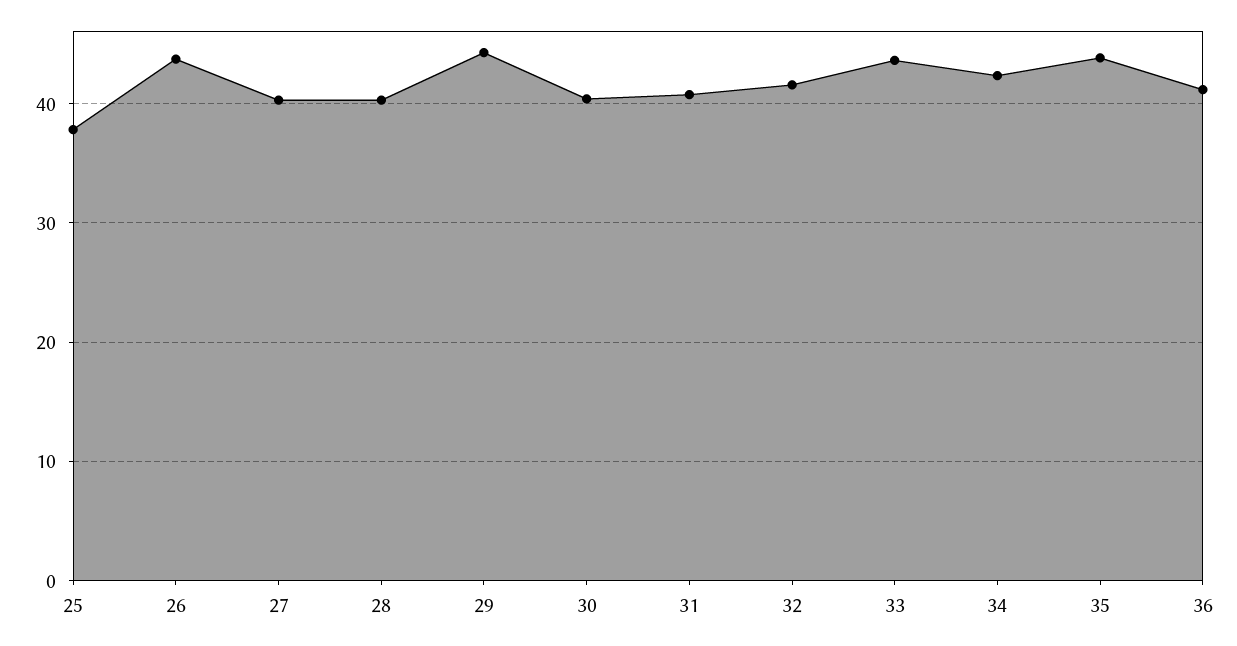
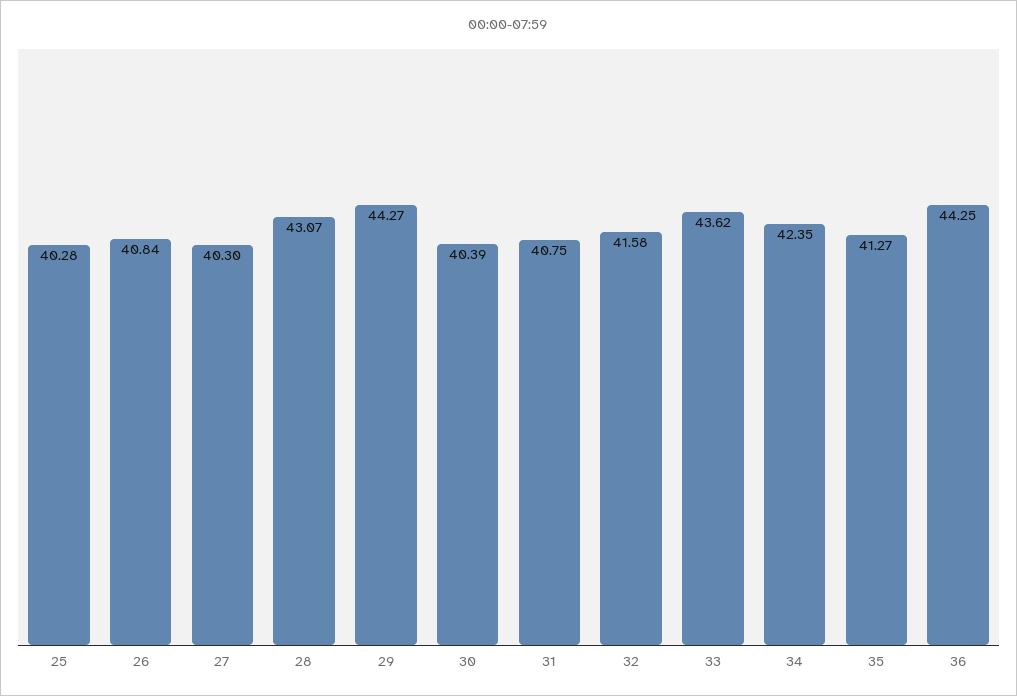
  {
-   "25": 38,
+   "25": 40.28,
-   "26": 44,
+   "26": 40.84,
    "27": 40.3,
-   "28": 40,
+   "28": 43.07,
    "29": 44.27,
    "30": 40.39,
    "31": 40.75,
    "32": 41.58,
    "33": 43.62,
    "34": 42.35,
-   "35": 44,
+   "35": 41.27,
-   "36": 41
+   "36": 44.25
  }

